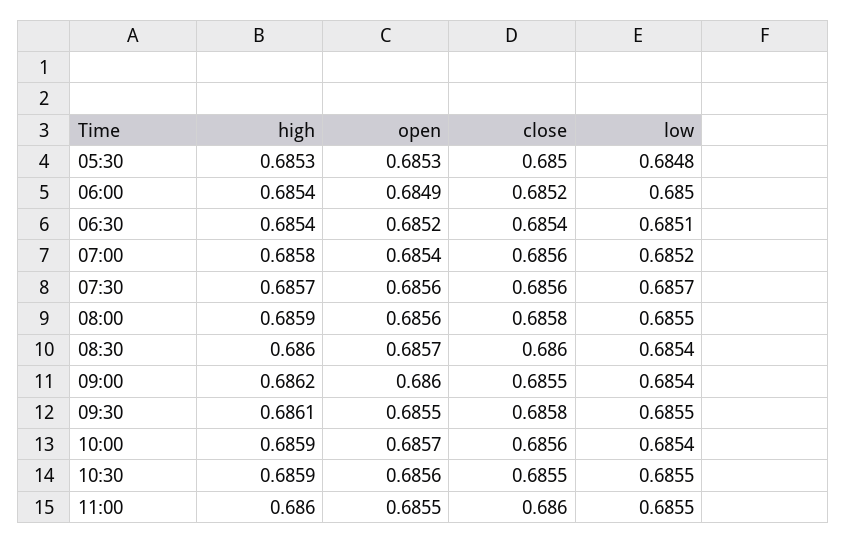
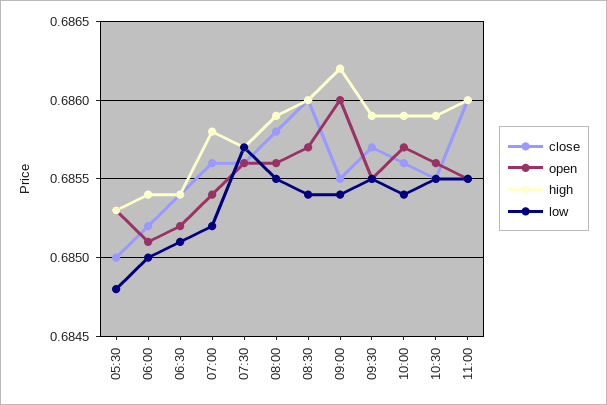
  {
    "high": {
      "05:30": 0.6853,
      "06:00": 0.6854,
      "06:30": 0.6854,
      "07:00": 0.6858,
      "07:30": 0.6857,
      "08:00": 0.6859,
      "08:30": 0.686,
      "09:00": 0.6862,
-     "09:30": 0.6861,
+     "09:30": 0.6859,
      "10:00": 0.6859,
      "10:30": 0.6859,
      "11:00": 0.686
    },
    "open": {
      "05:30": 0.6853,
-     "06:00": 0.6849,
+     "06:00": 0.6851,
      "06:30": 0.6852,
      "07:00": 0.6854,
      "07:30": 0.6856,
      "08:00": 0.6856,
      "08:30": 0.6857,
      "09:00": 0.686,
      "09:30": 0.6855,
      "10:00": 0.6857,
      "10:30": 0.6856,
      "11:00": 0.6855
    },
    "close": {
      "05:30": 0.685,
      "06:00": 0.6852,
      "06:30": 0.6854,
      "07:00": 0.6856,
      "07:30": 0.6856,
      "08:00": 0.6858,
      "08:30": 0.686,
      "09:00": 0.6855,
-     "09:30": 0.6858,
+     "09:30": 0.6857,
      "10:00": 0.6856,
      "10:30": 0.6855,
      "11:00": 0.686
    },
    "low": {
      "05:30": 0.6848,
      "06:00": 0.685,
      "06:30": 0.6851,
      "07:00": 0.6852,
      "07:30": 0.6857,
      "08:00": 0.6855,
      "08:30": 0.6854,
      "09:00": 0.6854,
      "09:30": 0.6855,
      "10:00": 0.6854,
      "10:30": 0.6855,
      "11:00": 0.6855
    }
  }

